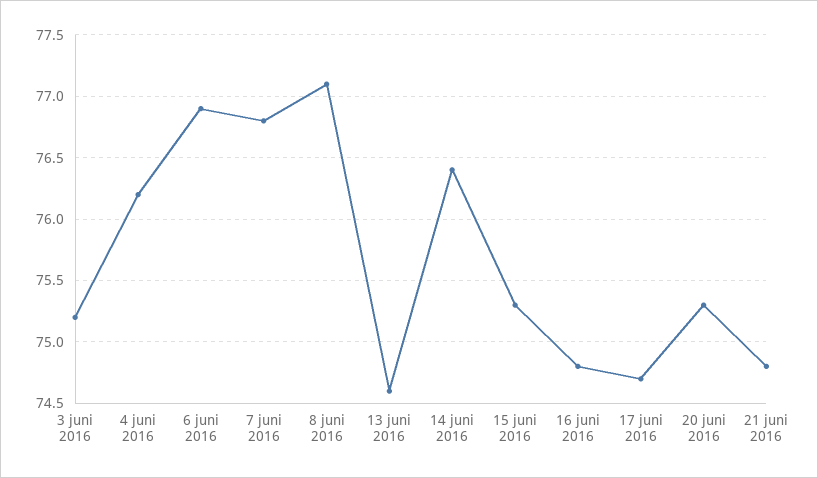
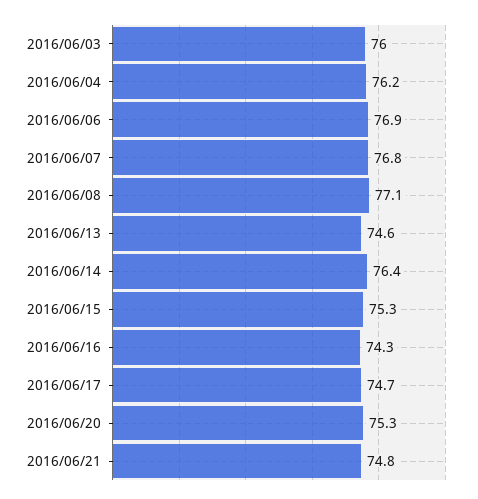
  {
-   "3 juni 2016": 75.2,
+   "3 juni 2016": 76,
    "4 juni 2016": 76.2,
    "6 juni 2016": 76.9,
    "7 juni 2016": 76.8,
    "8 juni 2016": 77.1,
    "13 juni 2016": 74.6,
    "14 juni 2016": 76.4,
    "15 juni 2016": 75.3,
-   "16 juni 2016": 74.8,
+   "16 juni 2016": 74.3,
    "17 juni 2016": 74.7,
    "20 juni 2016": 75.3,
    "21 juni 2016": 74.8
  }

